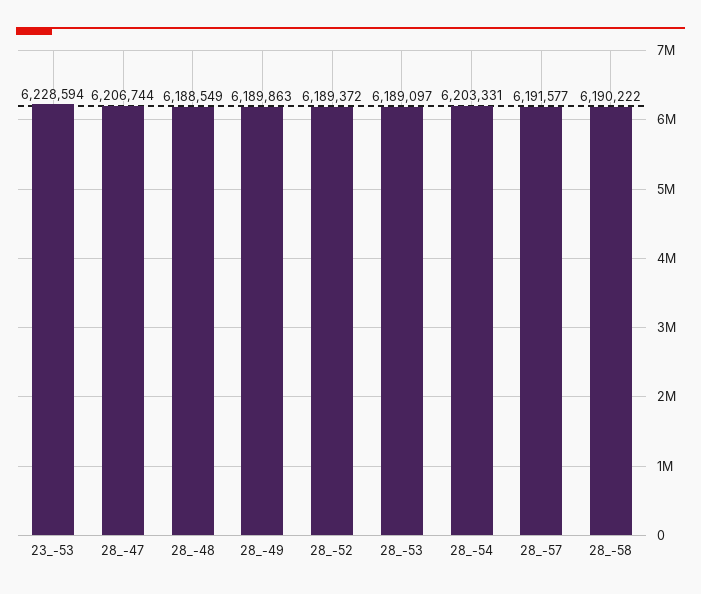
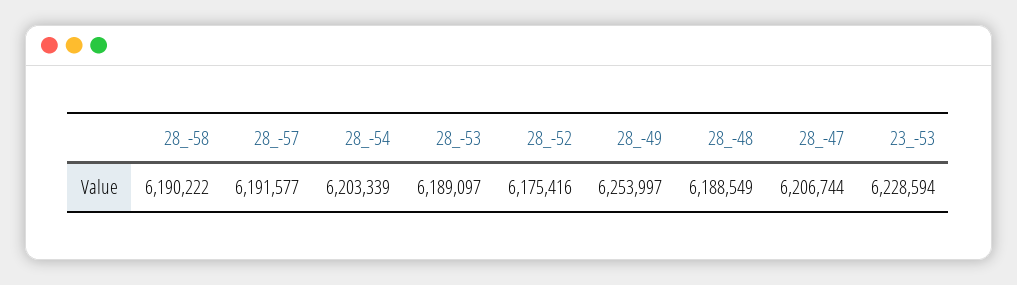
  {
    "23_-53": 6228594,
    "28_-47": 6206744,
    "28_-48": 6188549,
-   "28_-49": 6189863,
+   "28_-49": 6253997,
-   "28_-52": 6189372,
+   "28_-52": 6175416,
    "28_-53": 6189097,
-   "28_-54": 6203331,
+   "28_-54": 6203339,
    "28_-57": 6191577,
    "28_-58": 6190222
  }

